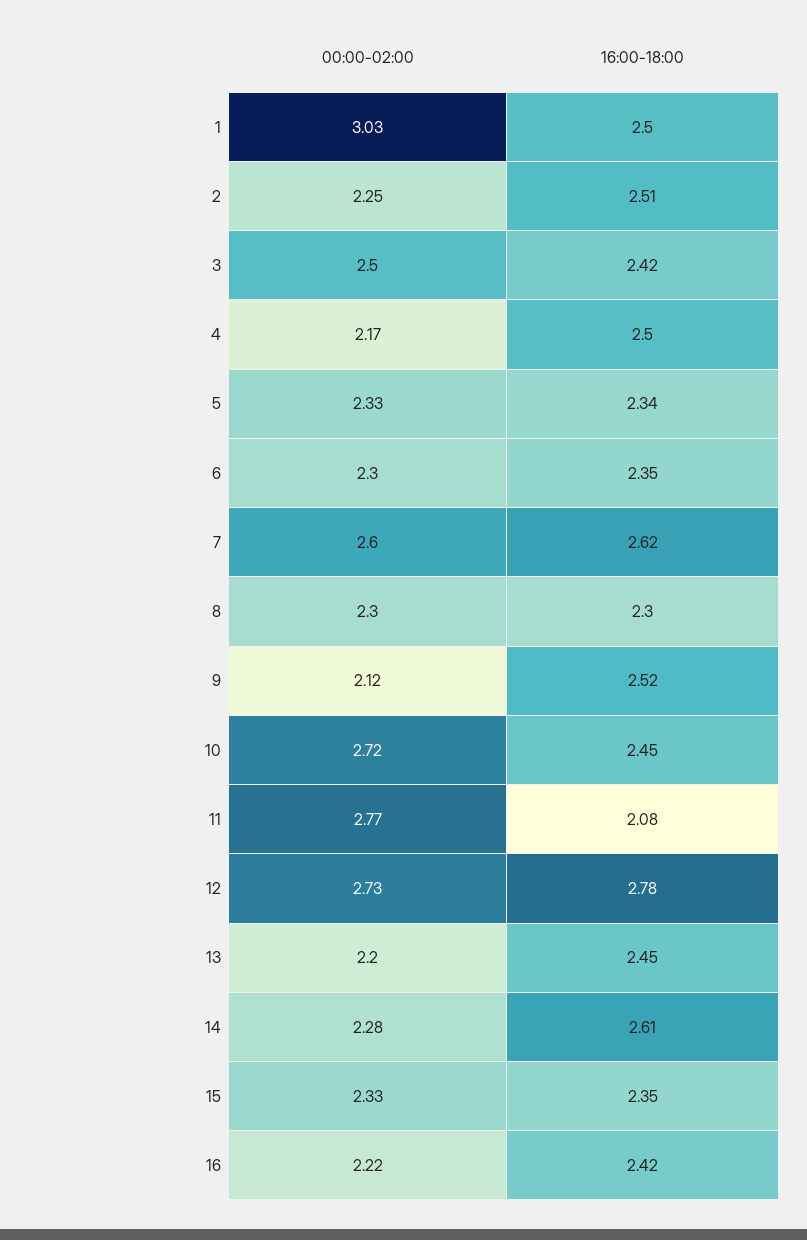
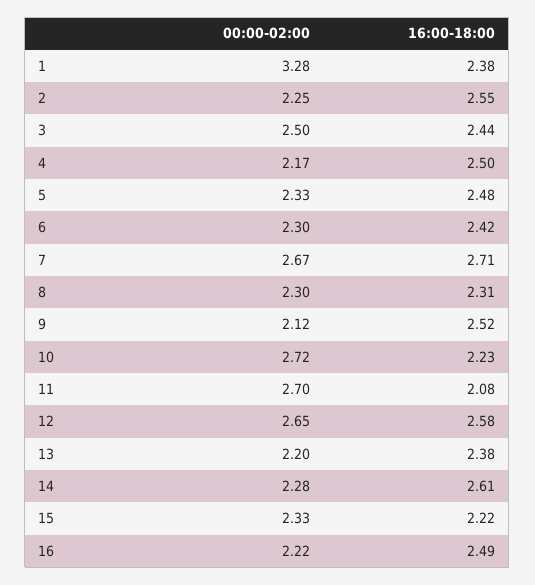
  {
    "00:00-02:00": {
-     "1": 3.03,
+     "1": 3.28,
      "2": 2.25,
      "3": 2.5,
      "4": 2.17,
      "5": 2.33,
      "6": 2.3,
-     "7": 2.6,
+     "7": 2.67,
      "8": 2.3,
      "9": 2.12,
      "10": 2.72,
-     "11": 2.77,
+     "11": 2.7,
-     "12": 2.73,
+     "12": 2.65,
      "13": 2.2,
      "14": 2.28,
      "15": 2.33,
      "16": 2.22
    },
    "16:00-18:00": {
-     "1": 2.5,
+     "1": 2.38,
-     "2": 2.51,
+     "2": 2.55,
-     "3": 2.42,
+     "3": 2.44,
      "4": 2.5,
-     "5": 2.34,
+     "5": 2.48,
-     "6": 2.35,
+     "6": 2.42,
-     "7": 2.62,
+     "7": 2.71,
-     "8": 2.3,
+     "8": 2.31,
      "9": 2.52,
-     "10": 2.45,
+     "10": 2.23,
      "11": 2.08,
-     "12": 2.78,
+     "12": 2.58,
-     "13": 2.45,
+     "13": 2.38,
      "14": 2.61,
-     "15": 2.35,
+     "15": 2.22,
-     "16": 2.42
+     "16": 2.49
    }
  }

